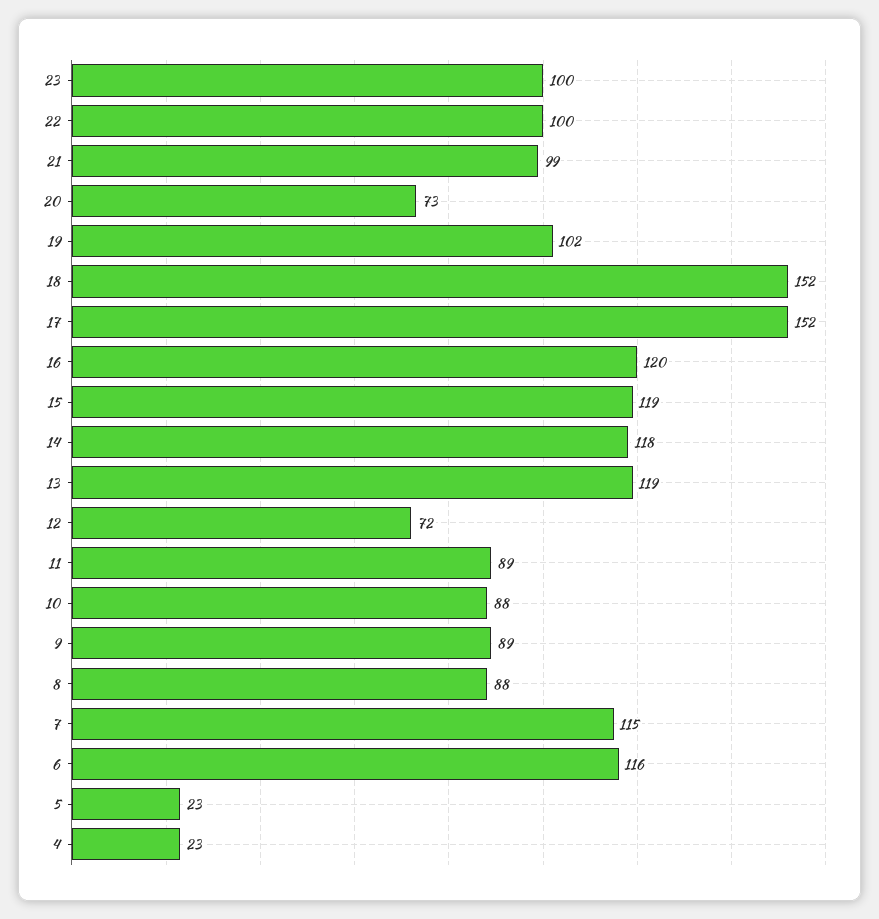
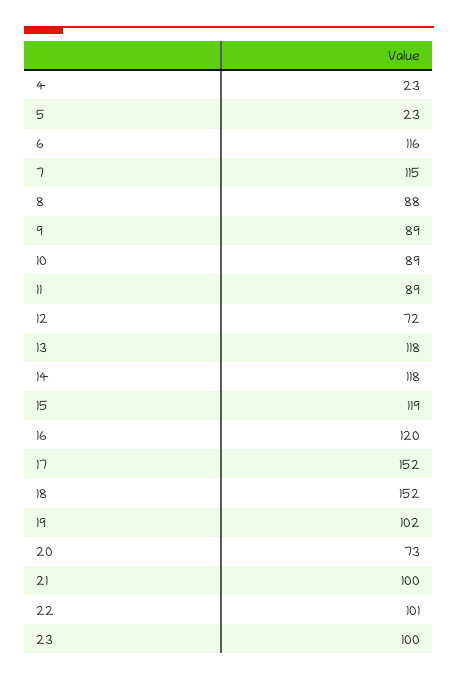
  {
    "23": 100,
-   "22": 100,
+   "22": 101,
-   "21": 99,
+   "21": 100,
    "20": 73,
    "19": 102,
    "18": 152,
    "17": 152,
    "16": 120,
    "15": 119,
    "14": 118,
-   "13": 119,
+   "13": 118,
    "12": 72,
    "11": 89,
-   "10": 88,
+   "10": 89,
    "9": 89,
    "8": 88,
    "7": 115,
    "6": 116,
    "5": 23,
    "4": 23
  }

